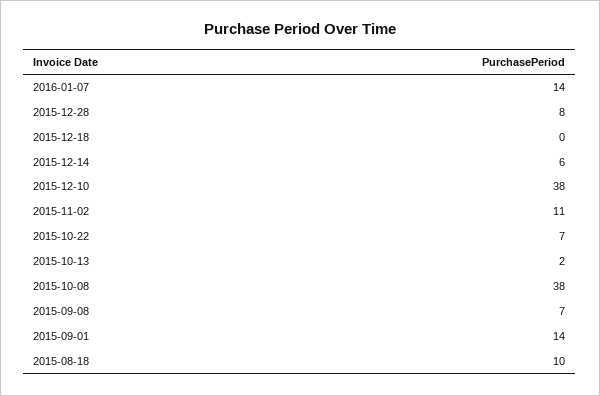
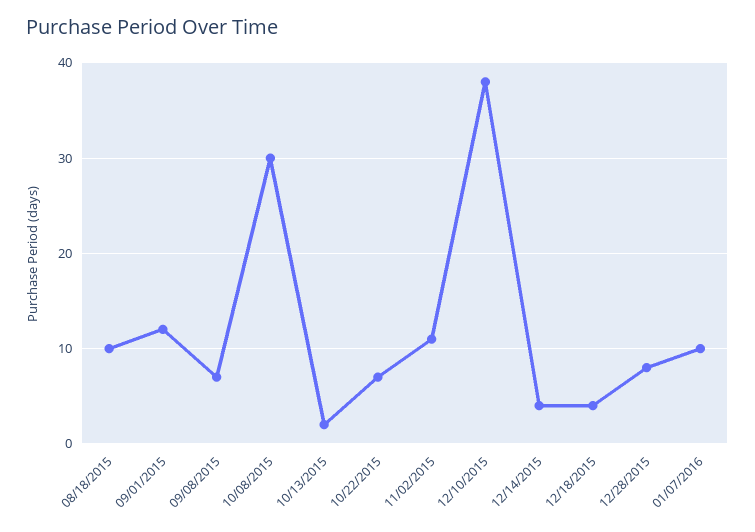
  {
-   "2016-01-07": 14,
+   "2016-01-07": 10,
    "2015-12-28": 8,
-   "2015-12-18": 0,
+   "2015-12-18": 4,
-   "2015-12-14": 6,
+   "2015-12-14": 4,
    "2015-12-10": 38,
    "2015-11-02": 11,
    "2015-10-22": 7,
    "2015-10-13": 2,
-   "2015-10-08": 38,
+   "2015-10-08": 30,
    "2015-09-08": 7,
-   "2015-09-01": 14,
+   "2015-09-01": 12,
    "2015-08-18": 10
  }

